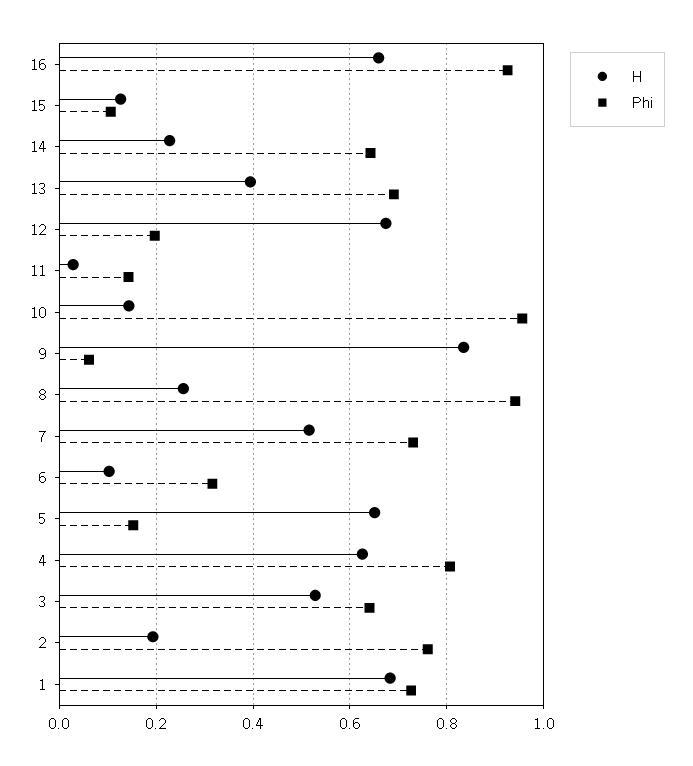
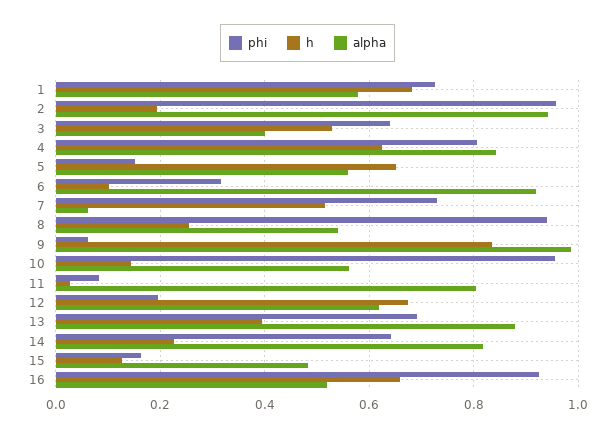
  {
    "H": {
      "16": 0.66,
      "15": 0.12,
      "14": 0.22,
      "13": 0.4,
      "12": 0.68,
      "11": 0.02,
      "10": 0.14,
      "9": 0.84,
      "8": 0.26,
      "7": 0.52,
      "6": 0.1,
      "5": 0.66,
      "4": 0.62,
      "3": 0.52,
      "2": 0.2,
      "1": 0.68
    },
    "Phi": {
      "16": 0.92,
-     "15": 0.1,
+     "15": 0.16,
      "14": 0.64,
      "13": 0.7,
      "12": 0.2,
-     "11": 0.14,
+     "11": 0.08,
      "10": 0.96,
      "9": 0.06,
      "8": 0.94,
      "7": 0.74,
      "6": 0.32,
      "5": 0.16,
      "4": 0.8,
      "3": 0.64,
-     "2": 0.76,
+     "2": 0.96,
      "1": 0.72
-   }
+   },
+   "alpha": {
+     "1": 0.58,
+     "2": 0.94,
+     "3": 0.4,
+     "4": 0.84,
+     "5": 0.56,
+     "6": 0.92,
+     "7": 0.06,
+     "8": 0.54,
+     "9": 0.98,
+     "10": 0.56,
+     "11": 0.8,
+     "12": 0.62,
+     "13": 0.88,
+     "14": 0.82,
+     "15": 0.48,
+     "16": 0.52
+   }
  }

